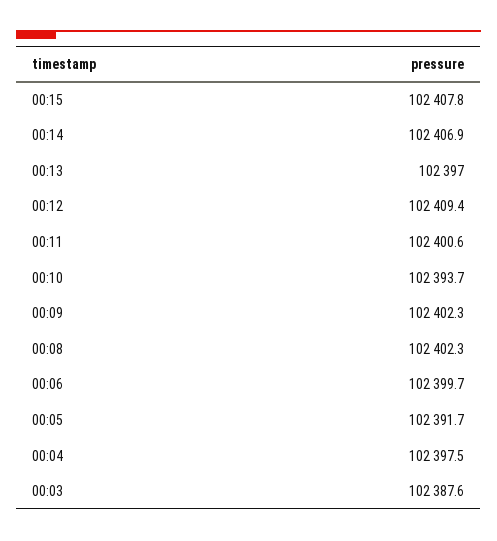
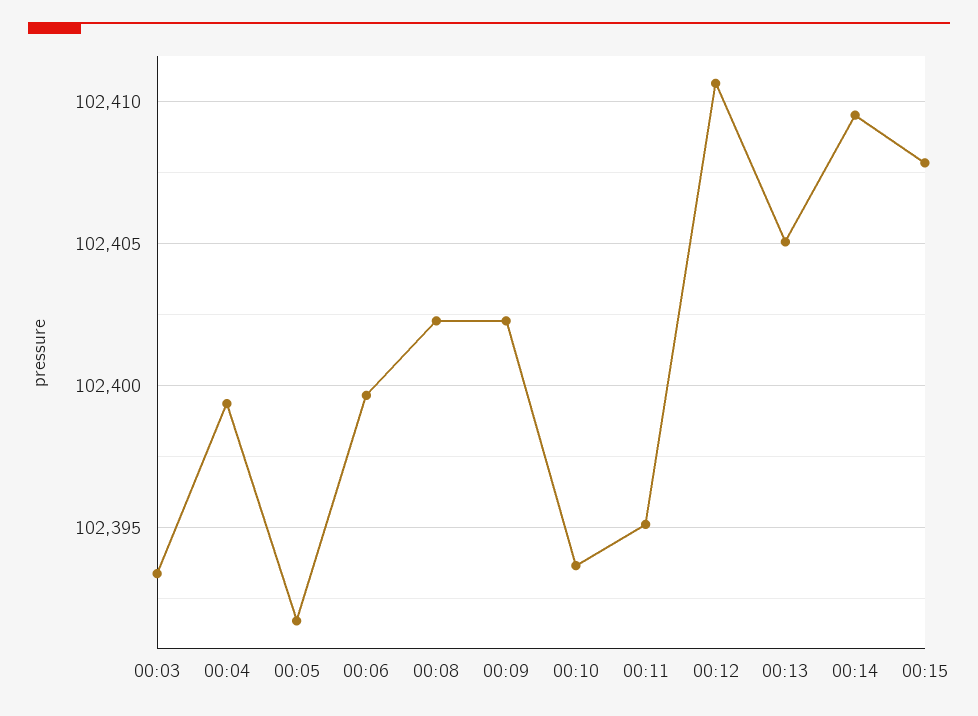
  {
    "00:15": 102407.8,
-   "00:14": 102406.9,
+   "00:14": 102409.5,
-   "00:13": 102397,
+   "00:13": 102405,
-   "00:12": 102409.4,
+   "00:12": 102410.5,
-   "00:11": 102400.6,
+   "00:11": 102395,
    "00:10": 102393.7,
    "00:09": 102402.3,
    "00:08": 102402.3,
    "00:06": 102399.7,
    "00:05": 102391.7,
-   "00:04": 102397.5,
+   "00:04": 102399.5,
-   "00:03": 102387.6
+   "00:03": 102393.5
  }

